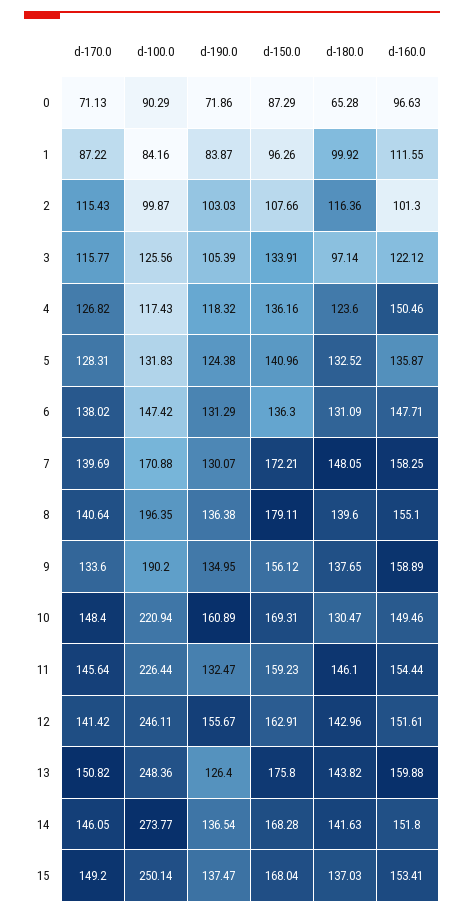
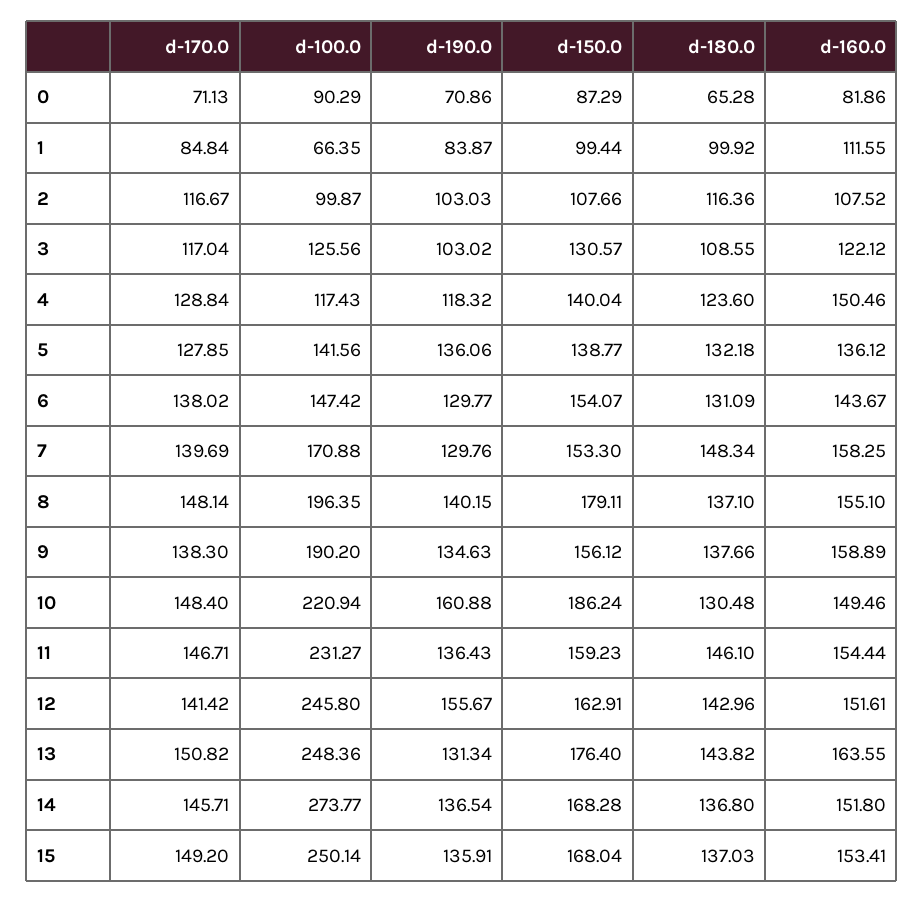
  {
    "d-170.0": {
      "0": 71.13,
-     "1": 87.22,
+     "1": 84.84,
-     "2": 115.43,
+     "2": 116.67,
-     "3": 115.77,
+     "3": 117.04,
-     "4": 126.82,
+     "4": 128.84,
-     "5": 128.31,
+     "5": 127.85,
      "6": 138.02,
      "7": 139.69,
-     "8": 140.64,
+     "8": 148.14,
-     "9": 133.6,
+     "9": 138.3,
      "10": 148.4,
-     "11": 145.64,
+     "11": 146.71,
      "12": 141.42,
      "13": 150.82,
-     "14": 146.05,
+     "14": 145.71,
      "15": 149.2
    },
    "d-100.0": {
      "0": 90.29,
-     "1": 84.16,
+     "1": 66.35,
      "2": 99.87,
      "3": 125.56,
      "4": 117.43,
-     "5": 131.83,
+     "5": 141.56,
      "6": 147.42,
      "7": 170.88,
      "8": 196.35,
      "9": 190.2,
      "10": 220.94,
-     "11": 226.44,
+     "11": 231.27,
-     "12": 246.11,
+     "12": 245.8,
      "13": 248.36,
      "14": 273.77,
      "15": 250.14
    },
    "d-190.0": {
-     "0": 71.86,
+     "0": 70.86,
      "1": 83.87,
      "2": 103.03,
-     "3": 105.39,
+     "3": 103.02,
      "4": 118.32,
-     "5": 124.38,
+     "5": 136.06,
-     "6": 131.29,
+     "6": 129.77,
-     "7": 130.07,
+     "7": 129.76,
-     "8": 136.38,
+     "8": 140.15,
-     "9": 134.95,
+     "9": 134.63,
-     "10": 160.89,
+     "10": 160.88,
-     "11": 132.47,
+     "11": 136.43,
      "12": 155.67,
-     "13": 126.4,
+     "13": 131.34,
      "14": 136.54,
-     "15": 137.47
+     "15": 135.91
    },
    "d-150.0": {
      "0": 87.29,
-     "1": 96.26,
+     "1": 99.44,
      "2": 107.66,
-     "3": 133.91,
+     "3": 130.57,
-     "4": 136.16,
+     "4": 140.04,
-     "5": 140.96,
+     "5": 138.77,
-     "6": 136.3,
+     "6": 154.07,
-     "7": 172.21,
+     "7": 153.3,
      "8": 179.11,
      "9": 156.12,
-     "10": 169.31,
+     "10": 186.24,
      "11": 159.23,
      "12": 162.91,
-     "13": 175.8,
+     "13": 176.4,
      "14": 168.28,
      "15": 168.04
    },
    "d-180.0": {
      "0": 65.28,
      "1": 99.92,
      "2": 116.36,
-     "3": 97.14,
+     "3": 108.55,
      "4": 123.6,
-     "5": 132.52,
+     "5": 132.18,
      "6": 131.09,
-     "7": 148.05,
+     "7": 148.34,
-     "8": 139.6,
+     "8": 137.1,
-     "9": 137.65,
+     "9": 137.66,
-     "10": 130.47,
+     "10": 130.48,
      "11": 146.1,
      "12": 142.96,
      "13": 143.82,
-     "14": 141.63,
+     "14": 136.8,
      "15": 137.03
    },
    "d-160.0": {
-     "0": 96.63,
+     "0": 81.86,
      "1": 111.55,
-     "2": 101.3,
+     "2": 107.52,
      "3": 122.12,
      "4": 150.46,
-     "5": 135.87,
+     "5": 136.12,
-     "6": 147.71,
+     "6": 143.67,
      "7": 158.25,
      "8": 155.1,
      "9": 158.89,
      "10": 149.46,
      "11": 154.44,
      "12": 151.61,
-     "13": 159.88,
+     "13": 163.55,
      "14": 151.8,
      "15": 153.41
    }
  }

